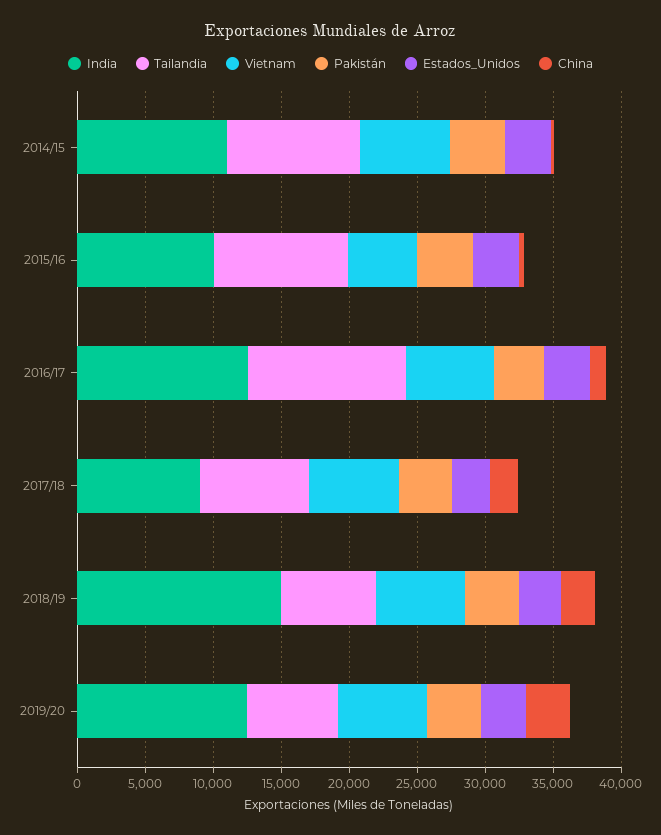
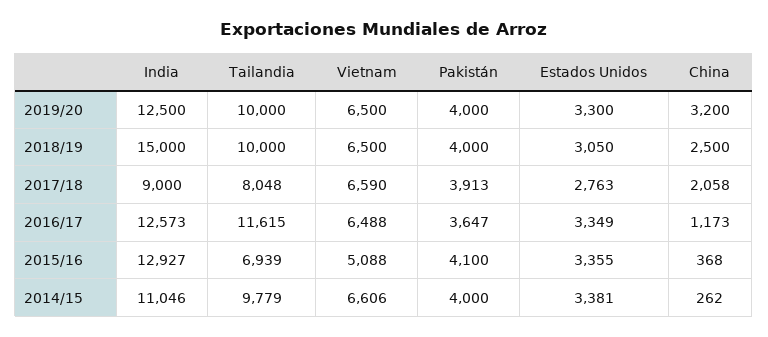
  {
    "India": {
      "2014/15": 11046,
-     "2015/16": 10000,
+     "2015/16": 12927,
      "2016/17": 12573,
      "2017/18": 9000,
      "2018/19": 15000,
      "2019/20": 12500
    },
    "Tailandia": {
      "2014/15": 9779,
-     "2015/16": 10000,
+     "2015/16": 6939,
      "2016/17": 11615,
      "2017/18": 8048,
-     "2018/19": 7000,
+     "2018/19": 10000,
-     "2019/20": 7000
+     "2019/20": 10000
    },
    "Vietnam": {
      "2014/15": 6606,
      "2015/16": 5088,
      "2016/17": 6488,
      "2017/18": 6590,
      "2018/19": 6500,
      "2019/20": 6500
    },
    "Pakistán": {
      "2014/15": 4000,
      "2015/16": 4100,
      "2016/17": 3647,
      "2017/18": 3913,
      "2018/19": 4000,
      "2019/20": 4000
    },
    "Estados_Unidos": {
      "2014/15": 3381,
      "2015/16": 3355,
      "2016/17": 3349,
      "2017/18": 2763,
      "2018/19": 3050,
      "2019/20": 3300
    },
    "China": {
      "2014/15": 262,
      "2015/16": 368,
      "2016/17": 1173,
      "2017/18": 2058,
      "2018/19": 2500,
      "2019/20": 3200
    }
  }

